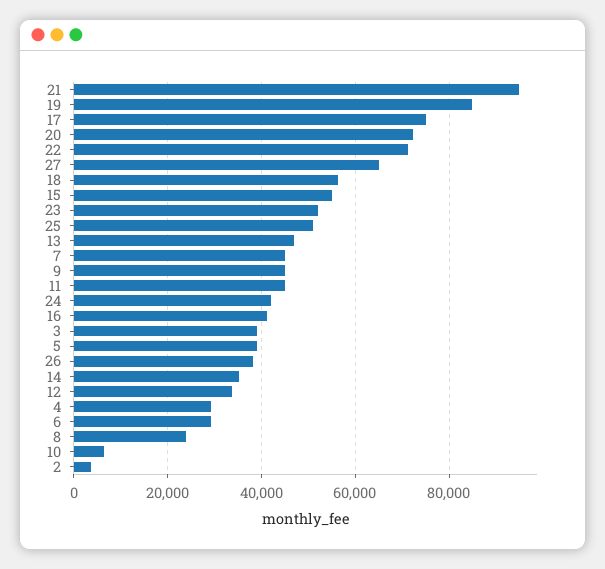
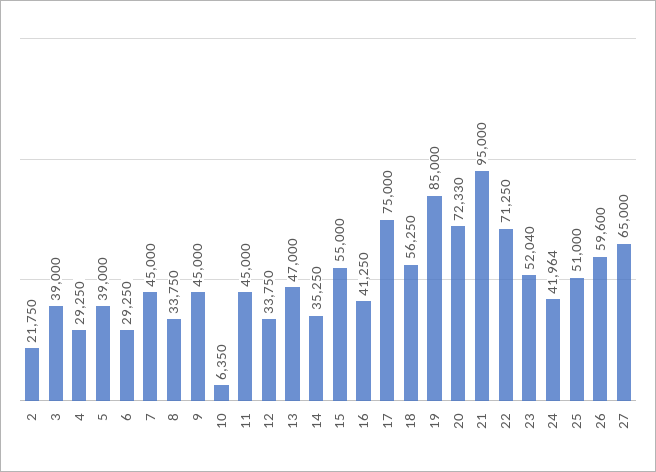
  {
    "21": 95000,
    "19": 85000,
    "17": 75000,
    "20": 72330,
    "22": 71250,
    "27": 65000,
    "18": 56250,
    "15": 55000,
    "23": 52040,
    "25": 51000,
    "13": 47000,
    "7": 45000,
    "9": 45000,
    "11": 45000,
    "24": 41964,
    "16": 41250,
    "3": 39000,
    "5": 39000,
-   "26": 38000,
+   "26": 59600,
    "14": 35250,
    "12": 33750,
    "4": 29250,
    "6": 29250,
-   "8": 24000,
+   "8": 33750,
    "10": 6350,
-   "2": 4000
+   "2": 21750
  }

